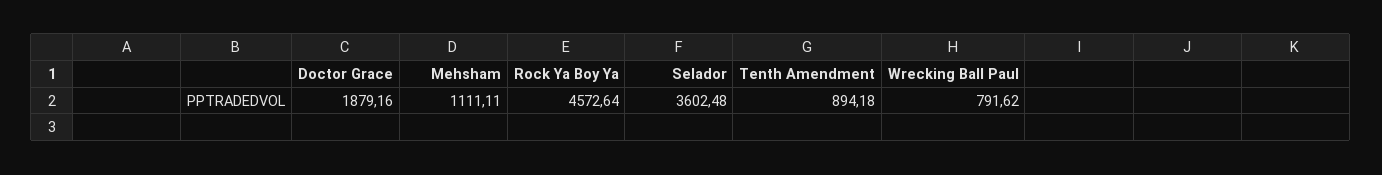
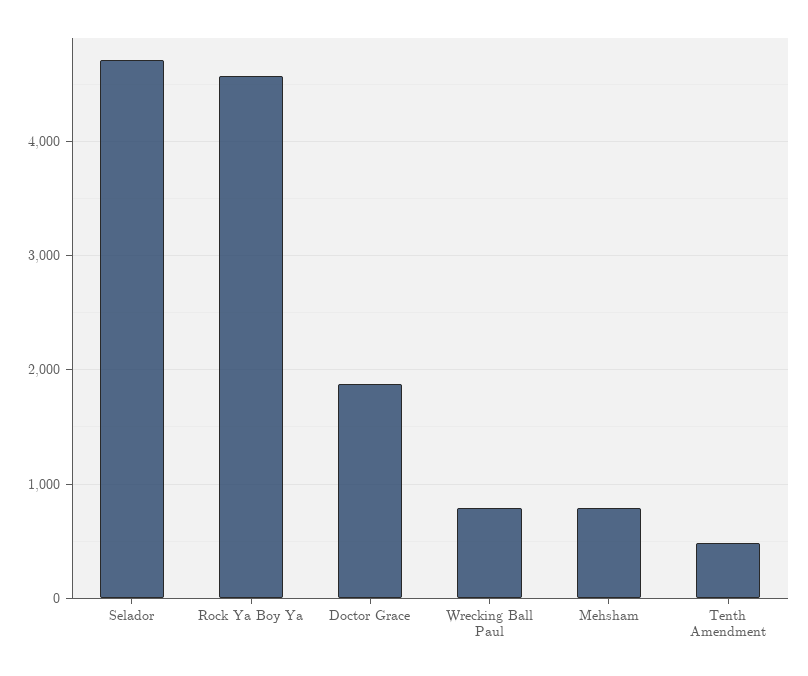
  {
    "Doctor Grace": 1879.16,
-   "Mehsham": 1111.11,
+   "Mehsham": 800,
    "Rock Ya Boy Ya": 4572.64,
-   "Selador": 3602.48,
+   "Selador": 4700,
-   "Tenth Amendment": 894.18,
+   "Tenth Amendment": 500,
    "Wrecking Ball Paul": 791.62
  }

